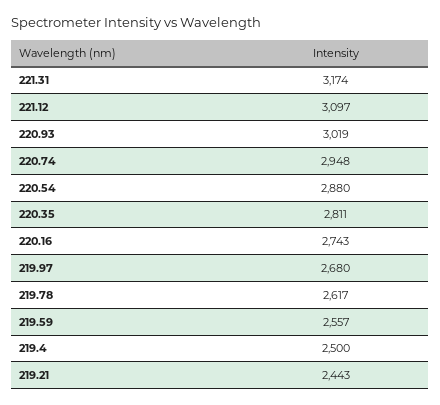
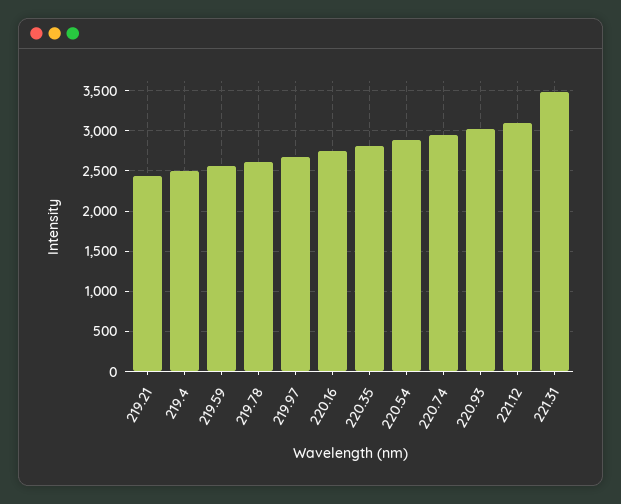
  {
-   "221.31": 3174,
+   "221.31": 3500,
    "221.12": 3097,
    "220.93": 3019,
    "220.74": 2948,
    "220.54": 2880,
    "220.35": 2811,
    "220.16": 2743,
    "219.97": 2680,
    "219.78": 2617,
    "219.59": 2557,
    "219.4": 2500,
    "219.21": 2443
  }

